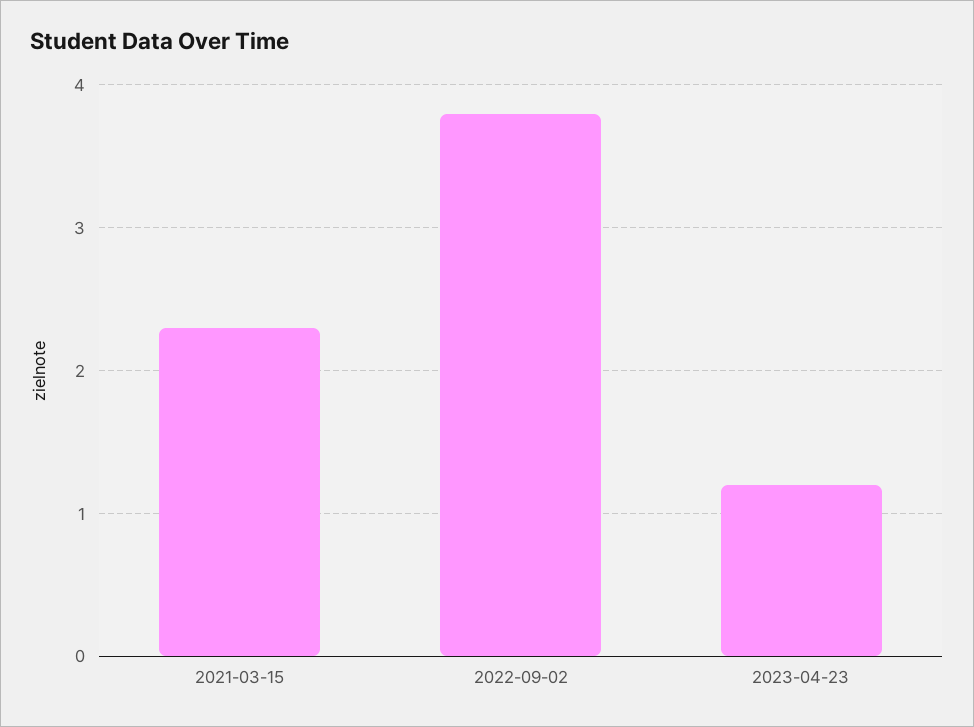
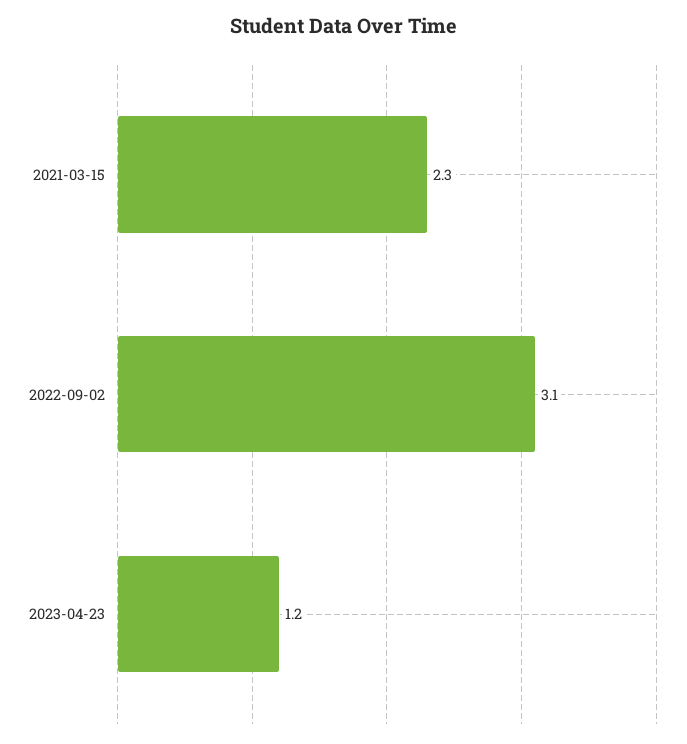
  {
    "2021-03-15": 2.3,
-   "2022-09-02": 3.8,
+   "2022-09-02": 3.1,
    "2023-04-23": 1.2
  }

